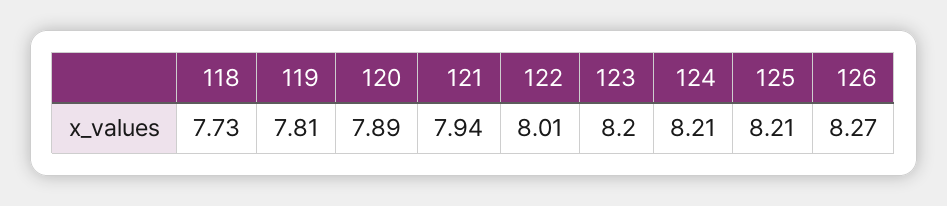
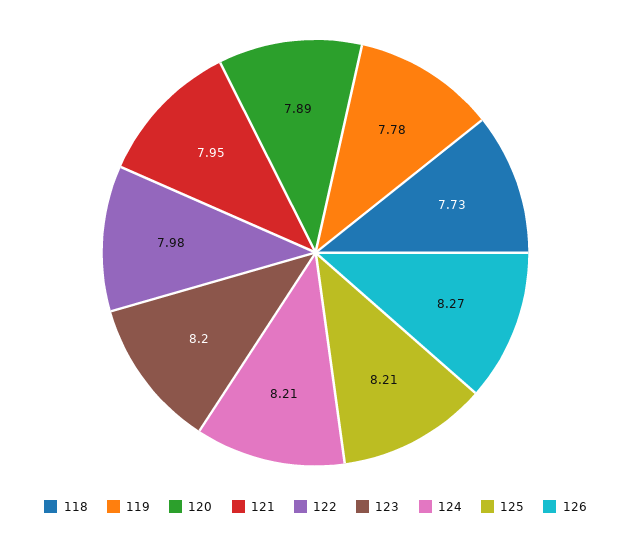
  {
    "118": 7.73,
-   "119": 7.81,
+   "119": 7.78,
    "120": 7.89,
-   "121": 7.94,
+   "121": 7.95,
-   "122": 8.01,
+   "122": 7.98,
    "123": 8.2,
    "124": 8.21,
    "125": 8.21,
    "126": 8.27
  }

